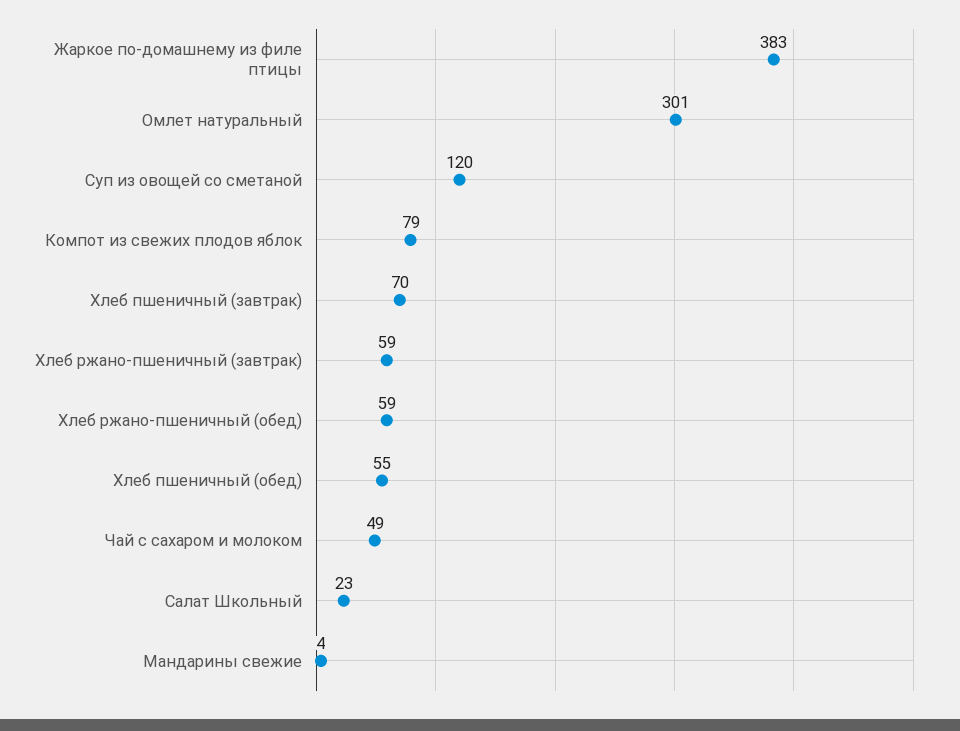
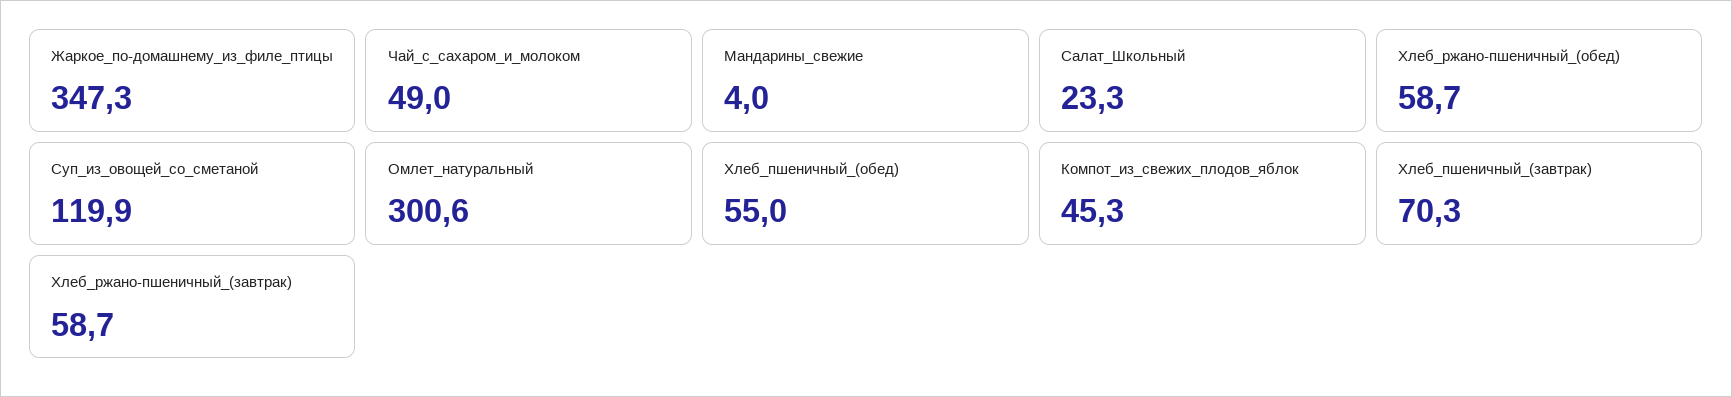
  {
-   "Жаркое по-домашнему из филе птицы": 383,
+   "Жаркое по-домашнему из филе птицы": 347.3,
    "Омлет натуральный": 300.6,
    "Суп из овощей со сметаной": 119.9,
-   "Компот из свежих плодов яблок": 79,
+   "Компот из свежих плодов яблок": 45.3,
    "Хлеб пшеничный (завтрак)": 70.3,
    "Хлеб ржано-пшеничный (завтрак)": 58.7,
    "Хлеб ржано-пшеничный (обед)": 58.7,
    "Хлеб пшеничный (обед)": 55,
    "Чай с сахаром и молоком": 49,
    "Салат Школьный": 23.3,
    "Мандарины свежие": 4
  }

